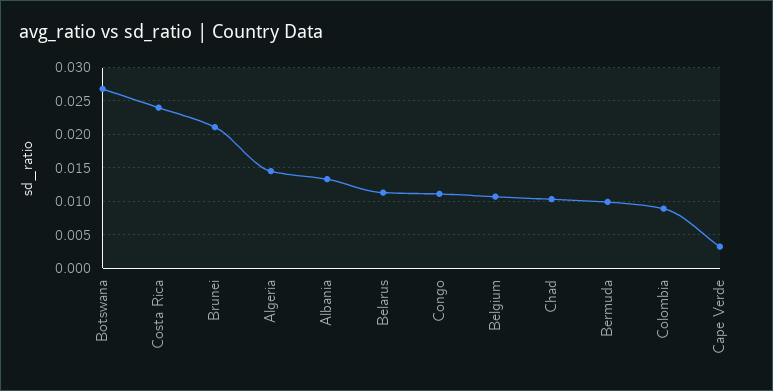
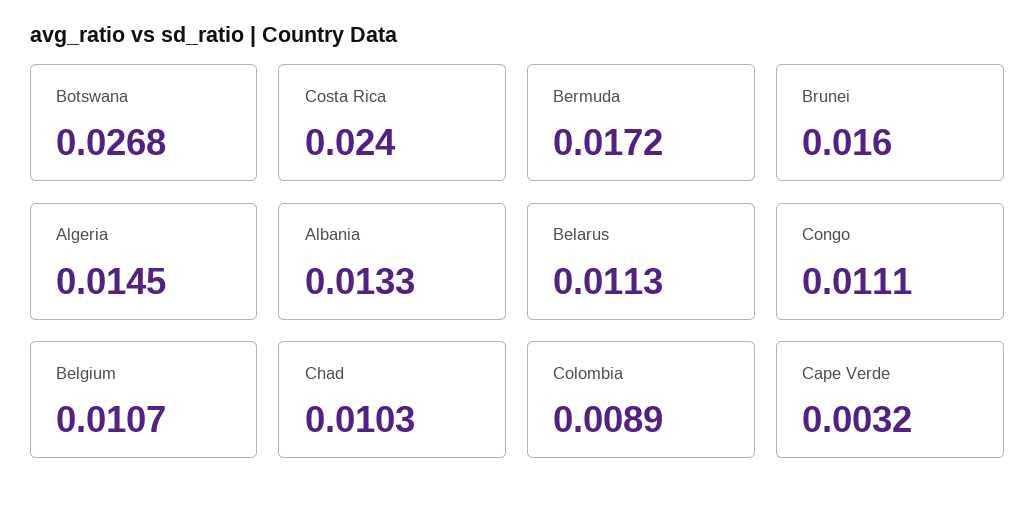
  {
    "Botswana": 0.0268,
    "Costa Rica": 0.024,
-   "Brunei": 0.021,
+   "Brunei": 0.016,
    "Algeria": 0.0145,
    "Albania": 0.0133,
    "Belarus": 0.0113,
    "Congo": 0.0111,
    "Belgium": 0.0107,
    "Chad": 0.0103,
-   "Bermuda": 0.01,
+   "Bermuda": 0.0172,
    "Colombia": 0.0089,
    "Cape Verde": 0.0032
  }

